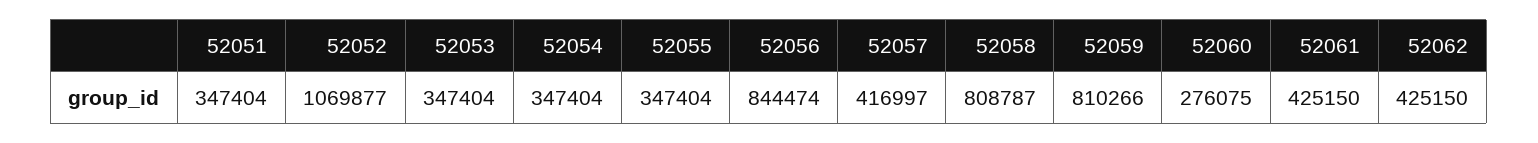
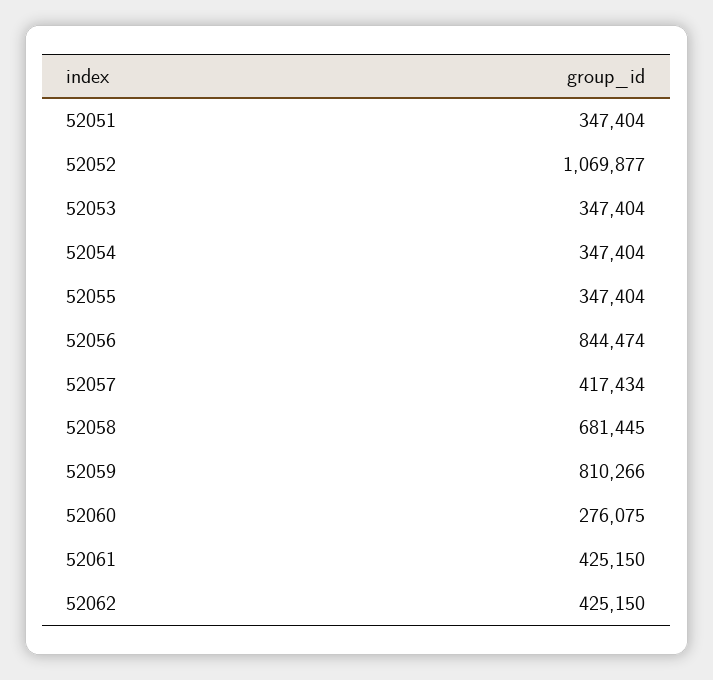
  {
    "52051": 347404,
    "52052": 1069877,
    "52053": 347404,
    "52054": 347404,
    "52055": 347404,
    "52056": 844474,
-   "52057": 416997,
+   "52057": 417434,
-   "52058": 808787,
+   "52058": 681445,
    "52059": 810266,
    "52060": 276075,
    "52061": 425150,
    "52062": 425150
  }

